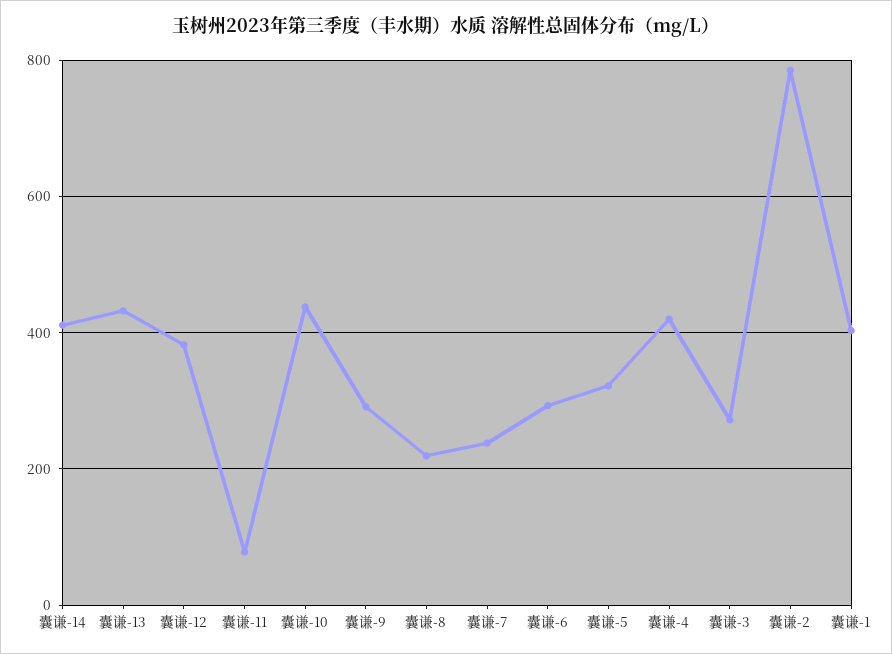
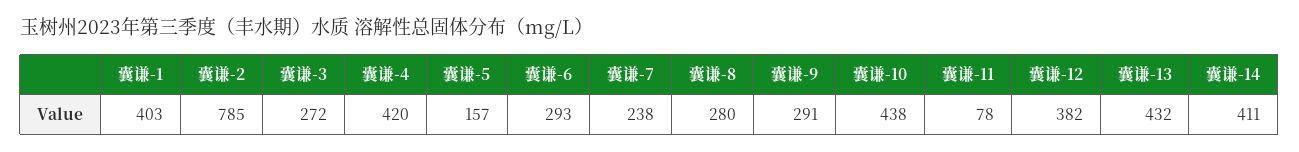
  {
    "囊谦-14": 411,
    "囊谦-13": 432,
    "囊谦-12": 382,
    "囊谦-11": 78,
    "囊谦-10": 438,
    "囊谦-9": 291,
-   "囊谦-8": 220,
+   "囊谦-8": 280,
    "囊谦-7": 238,
    "囊谦-6": 293,
-   "囊谦-5": 320,
+   "囊谦-5": 157,
    "囊谦-4": 420,
    "囊谦-3": 272,
    "囊谦-2": 785,
    "囊谦-1": 403
  }

